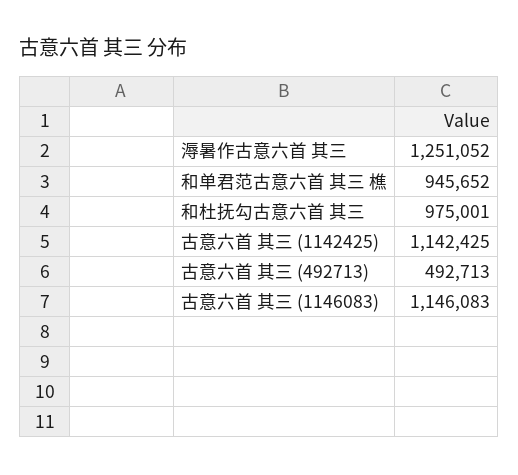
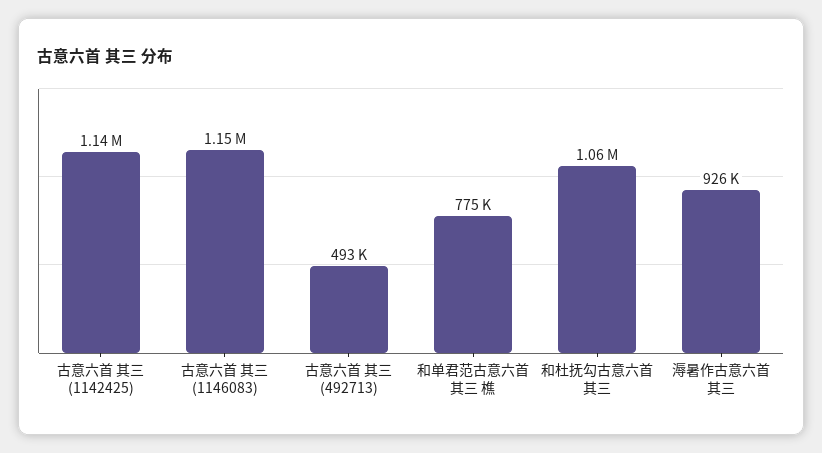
  {
-   "溽暑作古意六首 其三": 1251052,
+   "溽暑作古意六首 其三": 926000,
-   "和单君范古意六首 其三 樵": 945652,
+   "和单君范古意六首 其三 樵": 775000,
-   "和杜抚勾古意六首 其三": 975001,
+   "和杜抚勾古意六首 其三": 1060000,
    "古意六首 其三 (1142425)": 1142425,
    "古意六首 其三 (492713)": 492713,
    "古意六首 其三 (1146083)": 1146083
  }

